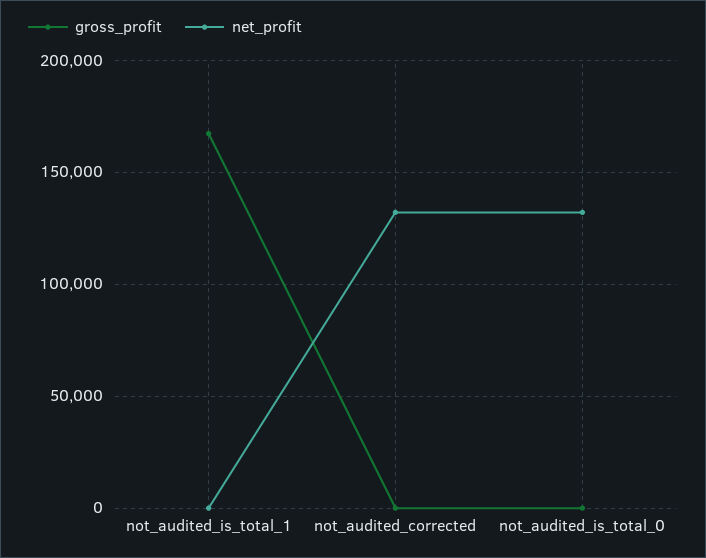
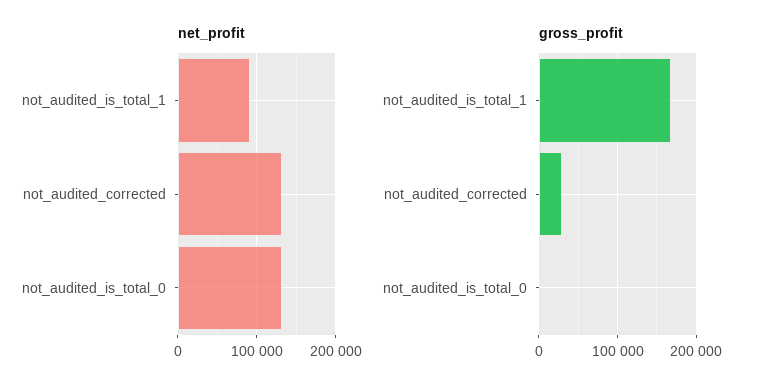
  {
    "gross_profit": {
      "not_audited_is_total_1": 165000,
-     "not_audited_corrected": 0,
+     "not_audited_corrected": 30000,
      "not_audited_is_total_0": 0
    },
    "net_profit": {
-     "not_audited_is_total_1": 0,
+     "not_audited_is_total_1": 90000,
      "not_audited_corrected": 130000,
      "not_audited_is_total_0": 130000
    }
  }

